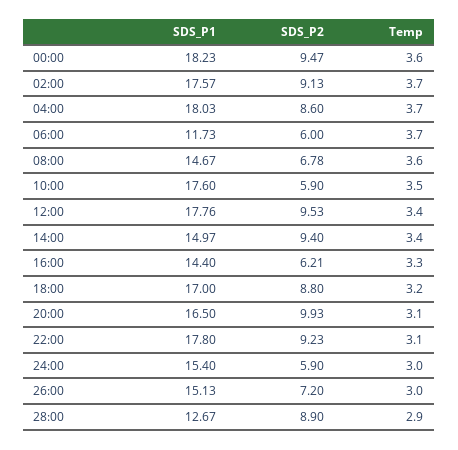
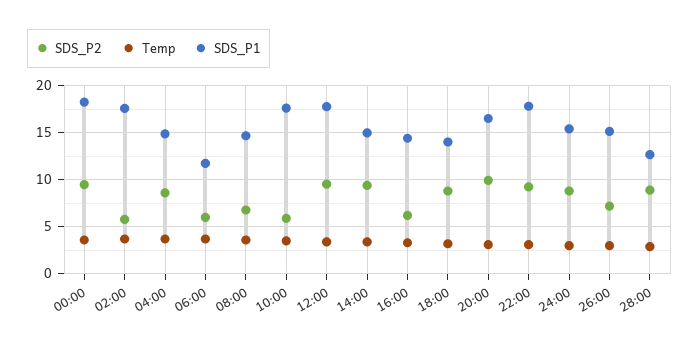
  {
    "SDS_P1": {
      "00:00": 18.23,
      "02:00": 17.57,
-     "04:00": 18.03,
+     "04:00": 15,
      "06:00": 11.73,
      "08:00": 14.67,
      "10:00": 17.6,
      "12:00": 17.76,
      "14:00": 14.97,
      "16:00": 14.4,
-     "18:00": 17,
+     "18:00": 14,
      "20:00": 16.5,
      "22:00": 17.8,
      "24:00": 15.4,
      "26:00": 15.13,
      "28:00": 12.67
    },
    "SDS_P2": {
      "00:00": 9.47,
-     "02:00": 9.13,
+     "02:00": 6,
      "04:00": 8.6,
      "06:00": 6,
      "08:00": 6.78,
      "10:00": 5.9,
      "12:00": 9.53,
      "14:00": 9.4,
      "16:00": 6.21,
      "18:00": 8.8,
      "20:00": 9.93,
      "22:00": 9.23,
-     "24:00": 5.9,
+     "24:00": 9,
      "26:00": 7.2,
      "28:00": 8.9
    },
    "Temp": {
      "00:00": 3.6,
      "02:00": 3.7,
      "04:00": 3.7,
      "06:00": 3.7,
      "08:00": 3.6,
      "10:00": 3.5,
      "12:00": 3.4,
      "14:00": 3.4,
      "16:00": 3.3,
      "18:00": 3.2,
      "20:00": 3.1,
      "22:00": 3.1,
      "24:00": 3,
      "26:00": 3,
      "28:00": 2.9
    }
  }

